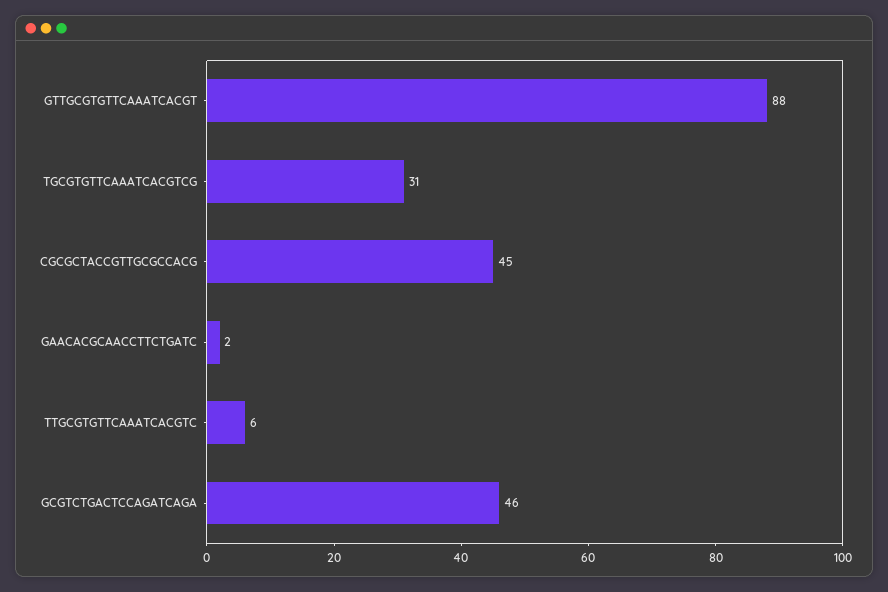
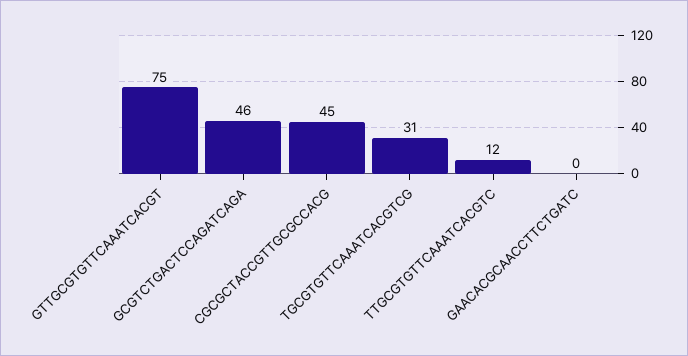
  {
-   "GTTGCGTGTTCAAATCACGT": 88,
+   "GTTGCGTGTTCAAATCACGT": 75,
    "TGCGTGTTCAAATCACGTCG": 31,
    "CGCGCTACCGTTGCGCCACG": 45,
-   "GAACACGCAACCTTCTGATC": 2,
+   "GAACACGCAACCTTCTGATC": 0,
-   "TTGCGTGTTCAAATCACGTC": 6,
+   "TTGCGTGTTCAAATCACGTC": 12,
    "GCGTCTGACTCCAGATCAGA": 46
  }

